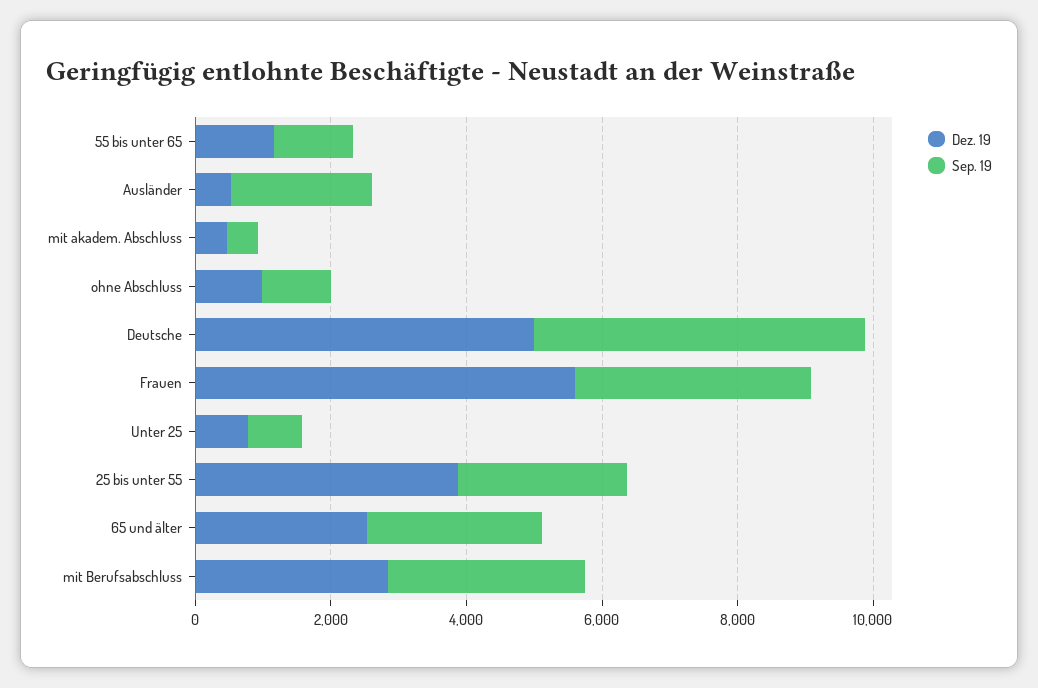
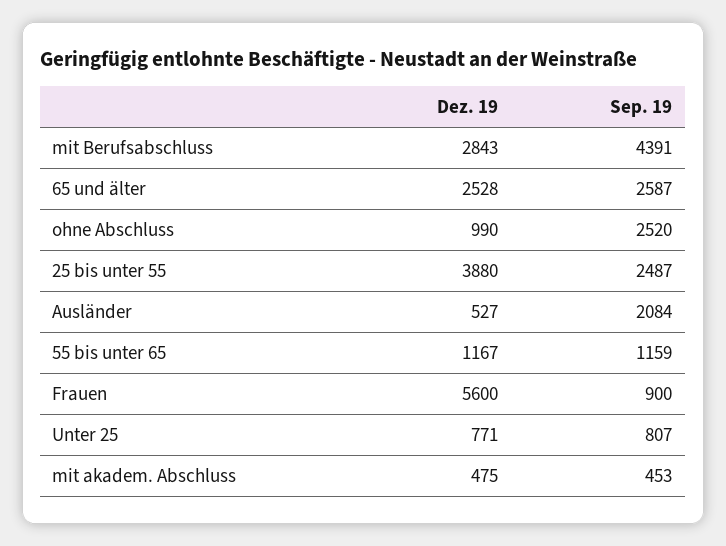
  {
    "Dez. 19": {
      "55 bis unter 65": 1167,
      "Ausländer": 527,
      "mit akadem. Abschluss": 475,
      "ohne Abschluss": 990,
-     "Deutsche": 5000,
      "Frauen": 5600,
      "Unter 25": 771,
      "25 bis unter 55": 3880,
      "65 und älter": 2528,
      "mit Berufsabschluss": 2843
    },
    "Sep. 19": {
      "55 bis unter 65": 1159,
      "Ausländer": 2084,
      "mit akadem. Abschluss": 453,
-     "ohne Abschluss": 1000,
+     "ohne Abschluss": 2520,
-     "Deutsche": 5000,
-     "Frauen": 3500,
+     "Frauen": 900,
      "Unter 25": 807,
      "25 bis unter 55": 2487,
      "65 und älter": 2587,
-     "mit Berufsabschluss": 3000
+     "mit Berufsabschluss": 4391
    }
  }

